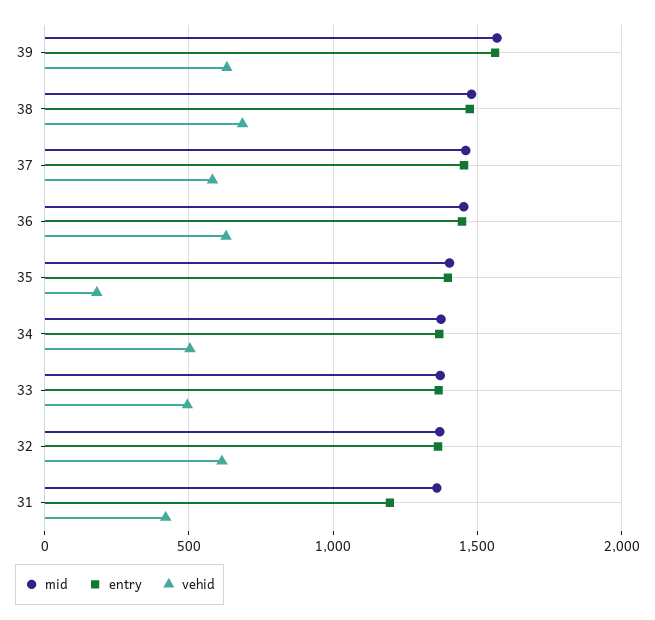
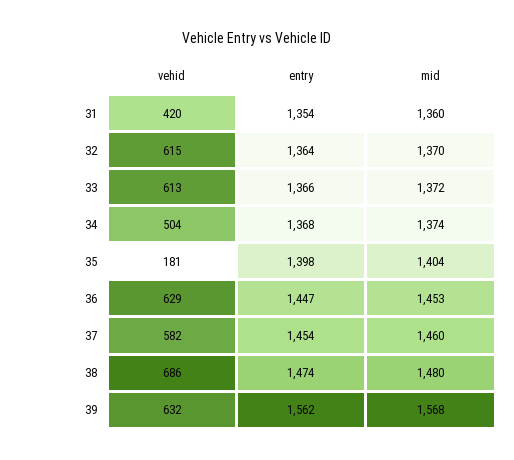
  {
    "mid": {
      "39": 1568,
      "38": 1480,
      "37": 1460,
      "36": 1453,
      "35": 1404,
      "34": 1374,
      "33": 1372,
      "32": 1370,
      "31": 1360
    },
    "entry": {
      "39": 1562,
      "38": 1474,
      "37": 1454,
      "36": 1447,
      "35": 1398,
      "34": 1368,
      "33": 1366,
      "32": 1364,
-     "31": 1200
+     "31": 1354
    },
    "vehid": {
      "39": 632,
      "38": 686,
      "37": 582,
      "36": 629,
      "35": 181,
      "34": 504,
-     "33": 500,
+     "33": 613,
      "32": 615,
      "31": 420
    }
  }

